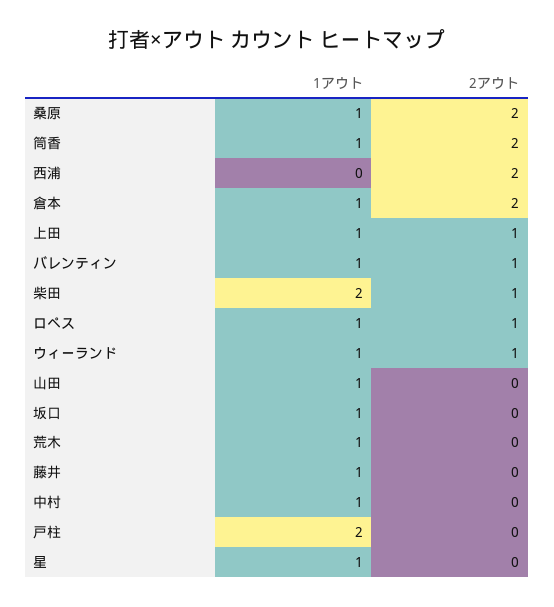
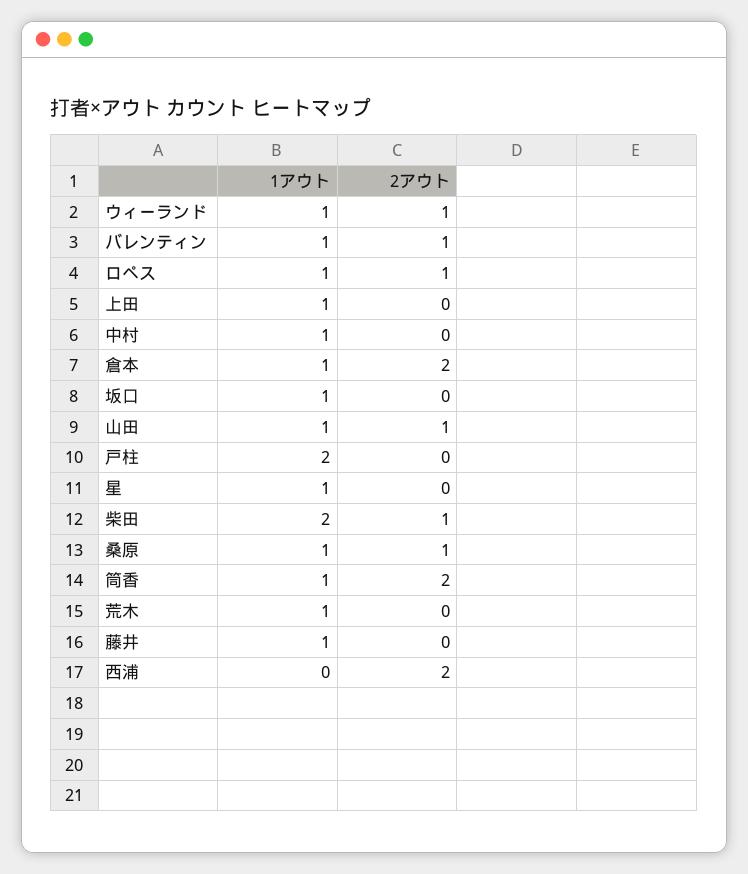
  {
    "1アウト": {
      "桑原": 1,
      "筒香": 1,
      "西浦": 0,
      "倉本": 1,
      "上田": 1,
      "バレンティン": 1,
      "柴田": 2,
      "ロペス": 1,
      "ウィーランド": 1,
      "山田": 1,
      "坂口": 1,
      "荒木": 1,
      "藤井": 1,
      "中村": 1,
      "戸柱": 2,
      "星": 1
    },
    "2アウト": {
-     "桑原": 2,
+     "桑原": 1,
      "筒香": 2,
      "西浦": 2,
      "倉本": 2,
-     "上田": 1,
+     "上田": 0,
      "バレンティン": 1,
      "柴田": 1,
      "ロペス": 1,
      "ウィーランド": 1,
-     "山田": 0,
+     "山田": 1,
      "坂口": 0,
      "荒木": 0,
      "藤井": 0,
      "中村": 0,
      "戸柱": 0,
      "星": 0
    }
  }

